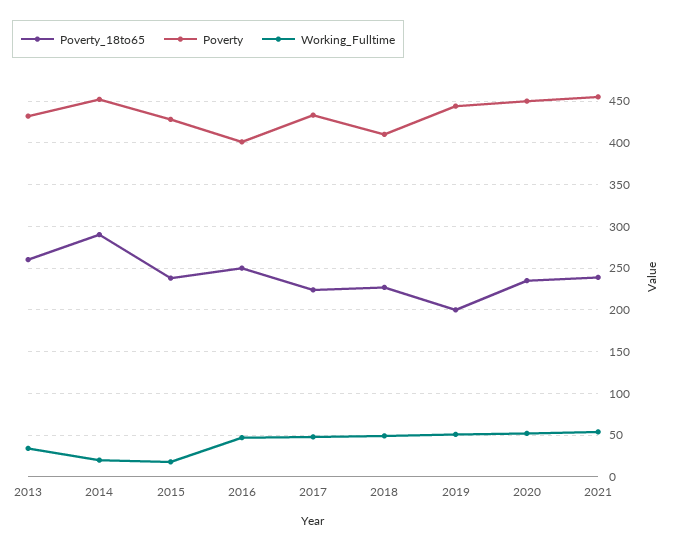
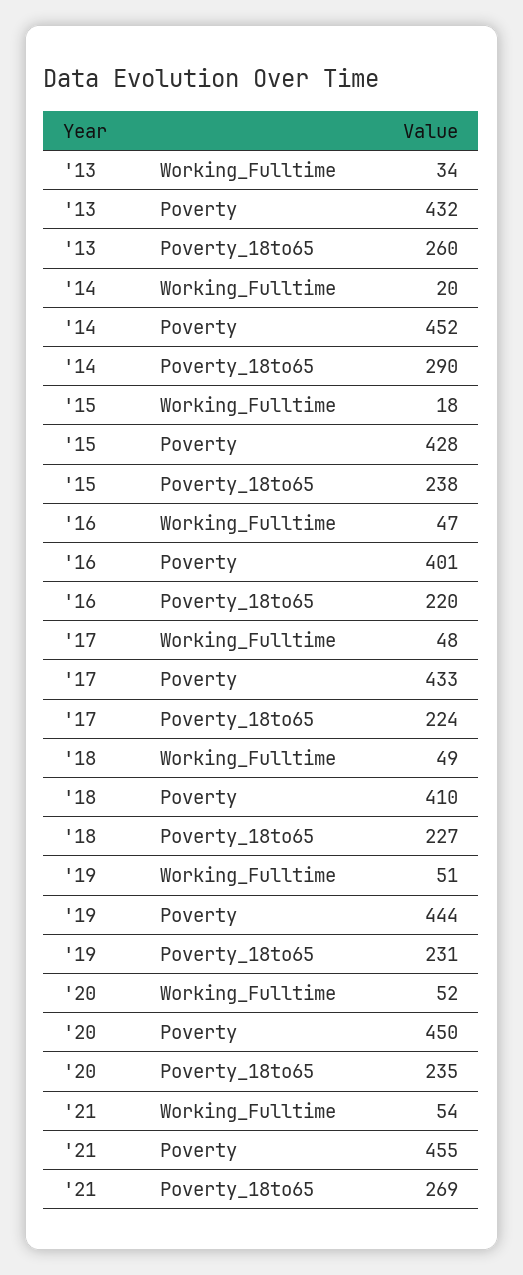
  {
    "Poverty_18to65": {
      "2013": 260,
      "2014": 290,
      "2015": 238,
-     "2016": 250,
+     "2016": 220,
      "2017": 224,
      "2018": 227,
-     "2019": 200,
+     "2019": 231,
      "2020": 235,
-     "2021": 240
+     "2021": 269
    },
    "Poverty": {
      "2013": 432,
      "2014": 452,
      "2015": 428,
      "2016": 401,
      "2017": 433,
      "2018": 410,
      "2019": 444,
      "2020": 450,
      "2021": 455
    },
    "Working_Fulltime": {
      "2013": 34,
      "2014": 20,
      "2015": 18,
      "2016": 47,
      "2017": 48,
      "2018": 49,
      "2019": 51,
      "2020": 52,
      "2021": 54
    }
  }

